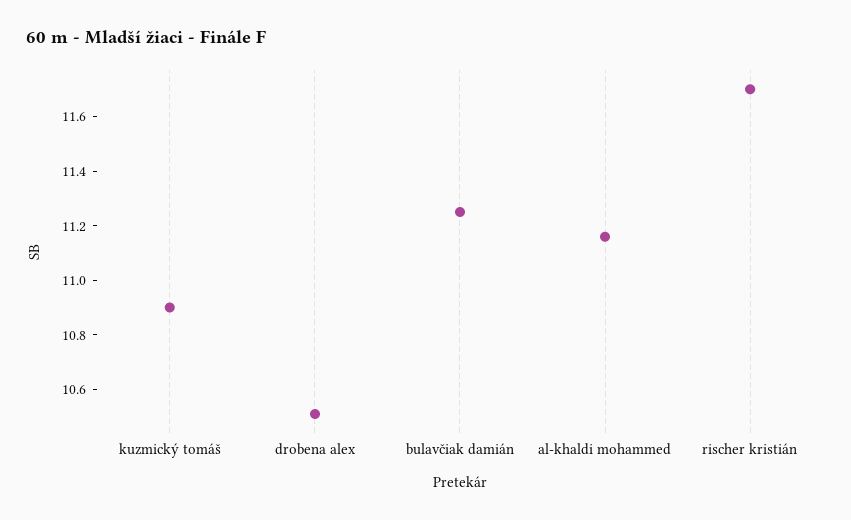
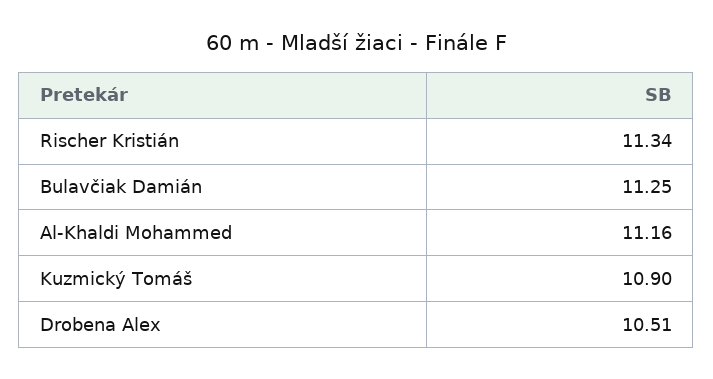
  {
    "kuzmický tomáš": 10.9,
    "drobena alex": 10.51,
    "bulavčiak damián": 11.25,
    "al-khaldi mohammed": 11.16,
-   "rischer kristián": 11.7
+   "rischer kristián": 11.34
  }

